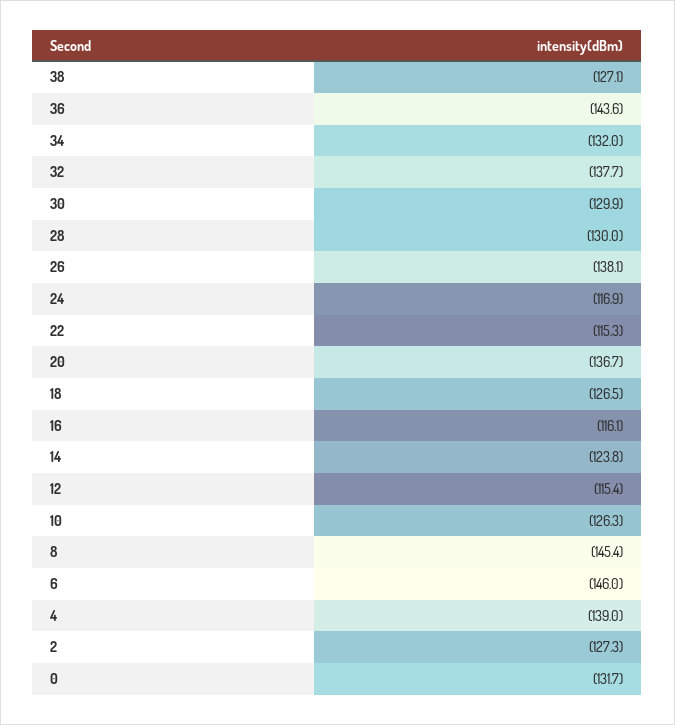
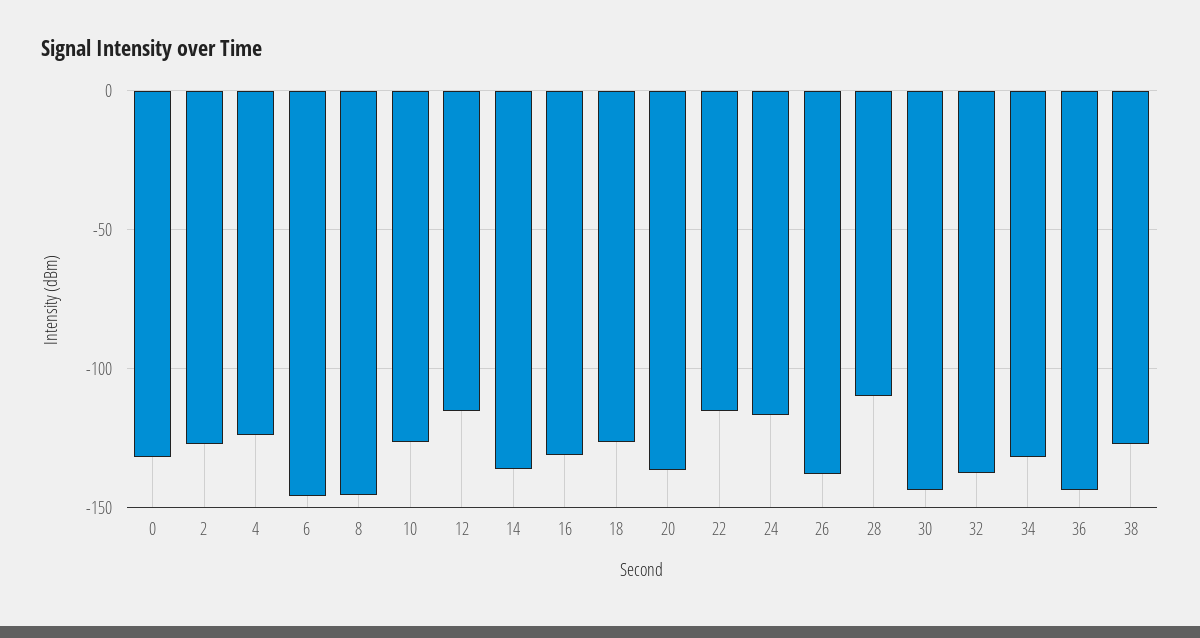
  {
    "38": -127.1,
    "36": -143.6,
    "34": -132,
    "32": -137.7,
-   "30": -129.9,
+   "30": -145,
-   "28": -130,
+   "28": -110,
    "26": -138.1,
    "24": -116.9,
    "22": -115.3,
    "20": -136.7,
    "18": -126.5,
-   "16": -116.1,
+   "16": -130,
-   "14": -123.8,
+   "14": -135,
    "12": -115.4,
    "10": -126.3,
    "8": -145.4,
    "6": -146,
-   "4": -139,
+   "4": -125,
    "2": -127.3,
    "0": -131.7
  }

